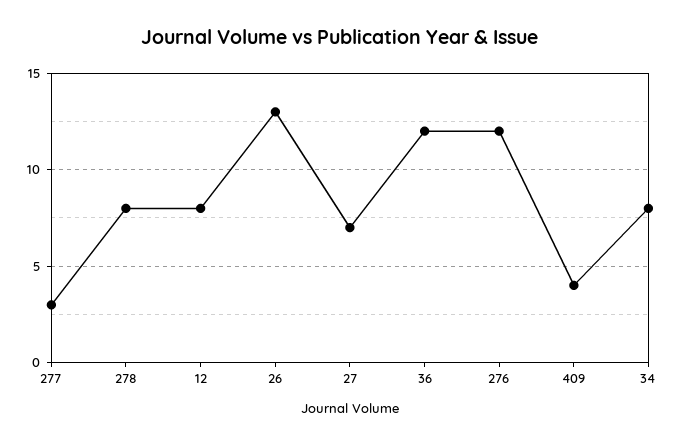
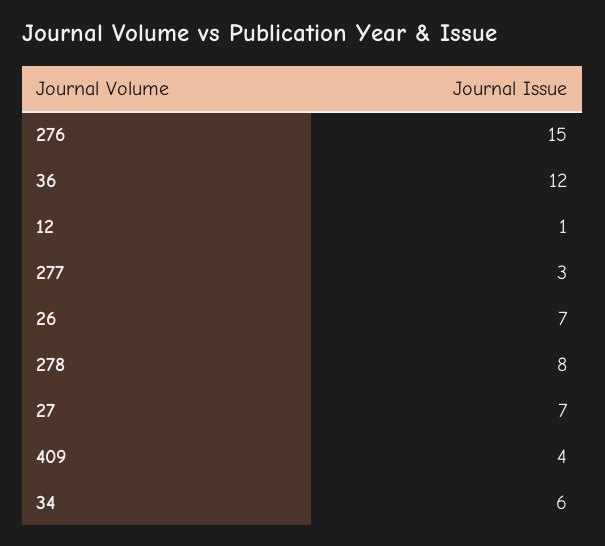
  {
    "277": 3,
    "278": 8,
-   "12": 8,
+   "12": 1,
-   "26": 13,
+   "26": 7,
    "27": 7,
    "36": 12,
-   "276": 12,
+   "276": 15,
    "409": 4,
-   "34": 8
+   "34": 6
  }

